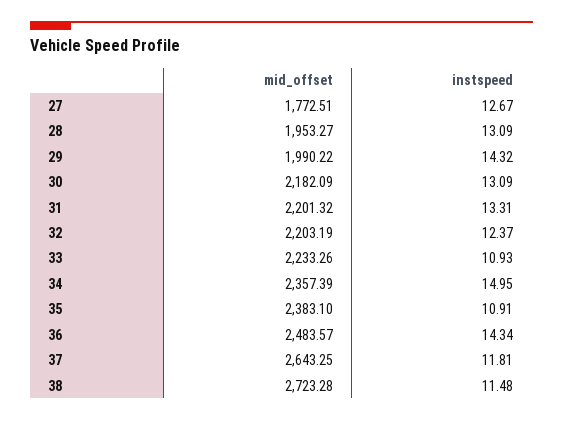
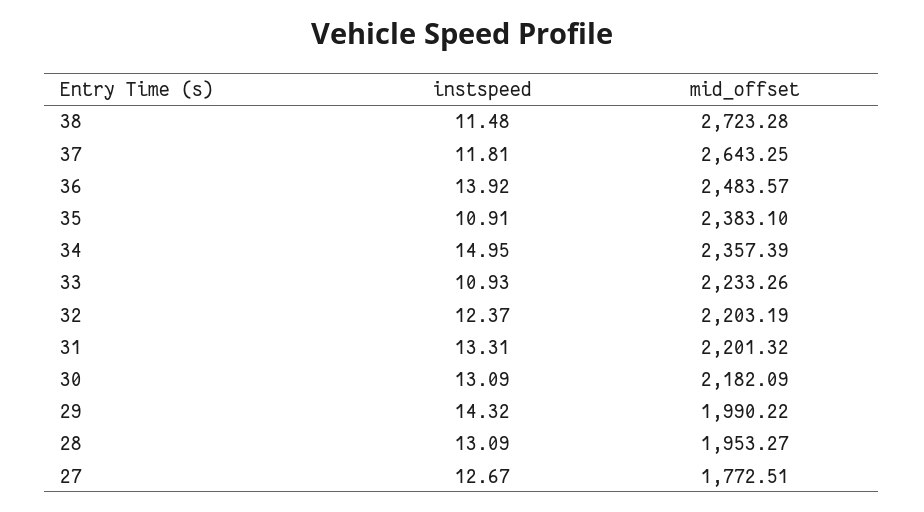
  {
    "mid_offset": {
      "27": 1772.51,
      "28": 1953.27,
      "29": 1990.22,
      "30": 2182.09,
      "31": 2201.32,
      "32": 2203.19,
      "33": 2233.26,
      "34": 2357.39,
      "35": 2383.1,
      "36": 2483.57,
      "37": 2643.25,
      "38": 2723.28
    },
    "instspeed": {
      "27": 12.67,
      "28": 13.09,
      "29": 14.32,
      "30": 13.09,
      "31": 13.31,
      "32": 12.37,
      "33": 10.93,
      "34": 14.95,
      "35": 10.91,
-     "36": 14.34,
+     "36": 13.92,
      "37": 11.81,
      "38": 11.48
    }
  }

